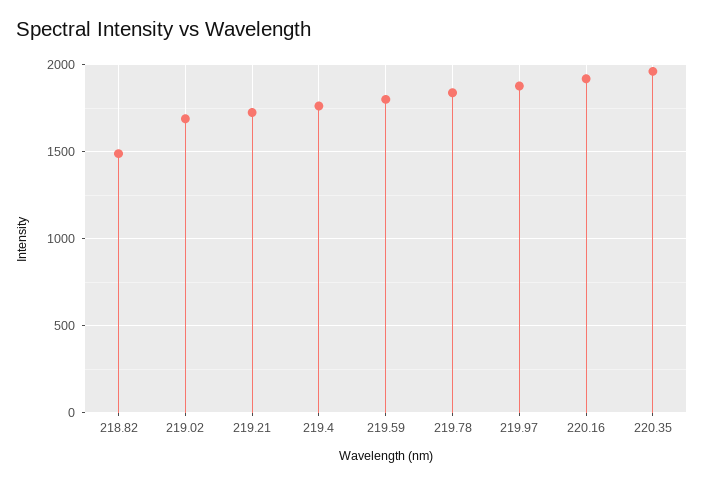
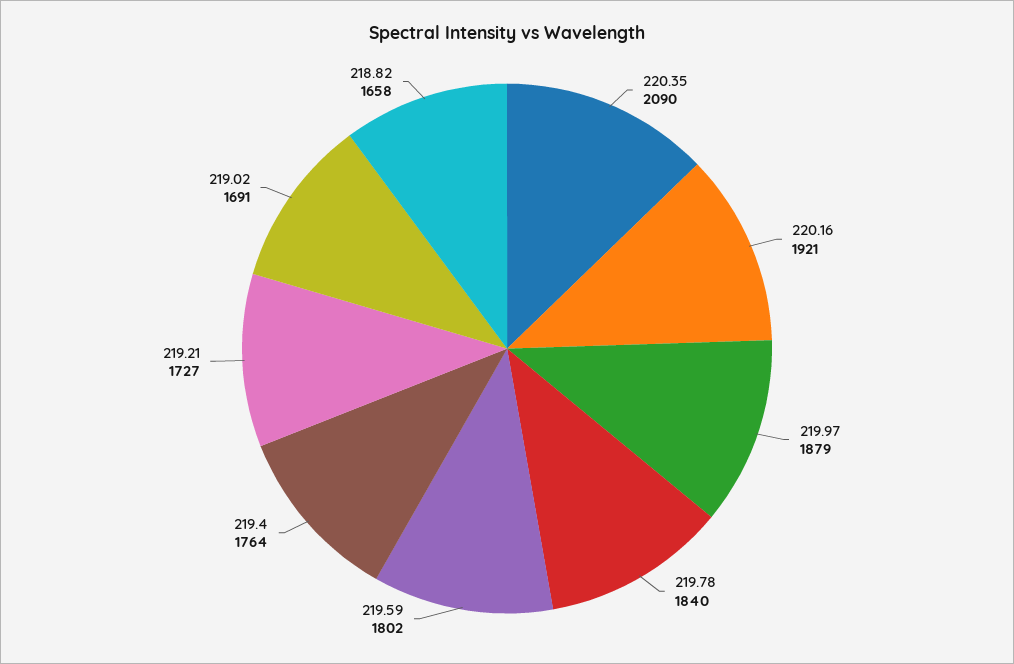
  {
-   "218.82": 1500,
+   "218.82": 1658,
    "219.02": 1691,
    "219.21": 1727,
    "219.4": 1764,
    "219.59": 1802,
    "219.78": 1840,
    "219.97": 1879,
    "220.16": 1921,
-   "220.35": 1950
+   "220.35": 2090
  }

